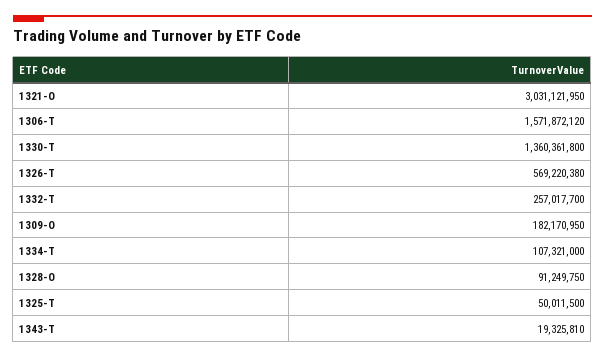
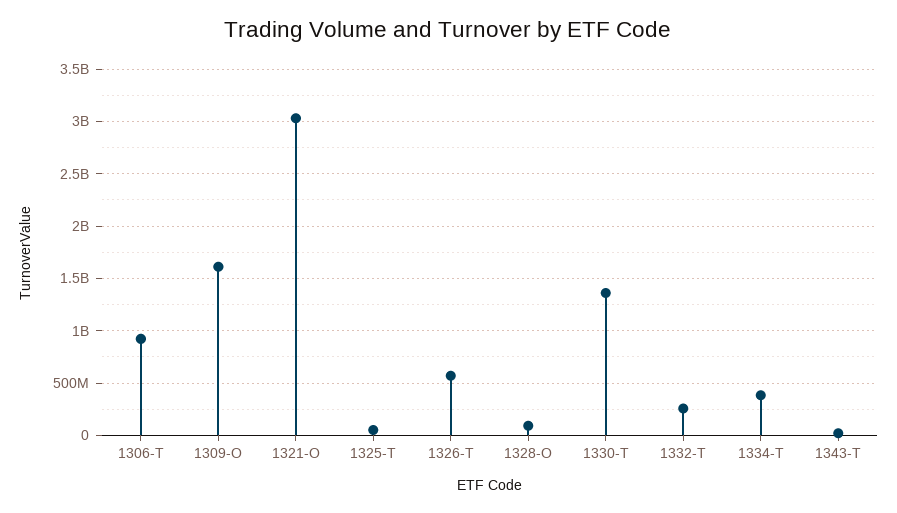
  {
    "1321-O": 3031121950,
-   "1306-T": 1571872120,
+   "1306-T": 900000000,
    "1330-T": 1360361800,
    "1326-T": 569220380,
    "1332-T": 257017700,
-   "1309-O": 182170950,
+   "1309-O": 1600000000,
-   "1334-T": 107321000,
+   "1334-T": 400000000,
    "1328-O": 91249750,
    "1325-T": 50011500,
    "1343-T": 19325810
  }

